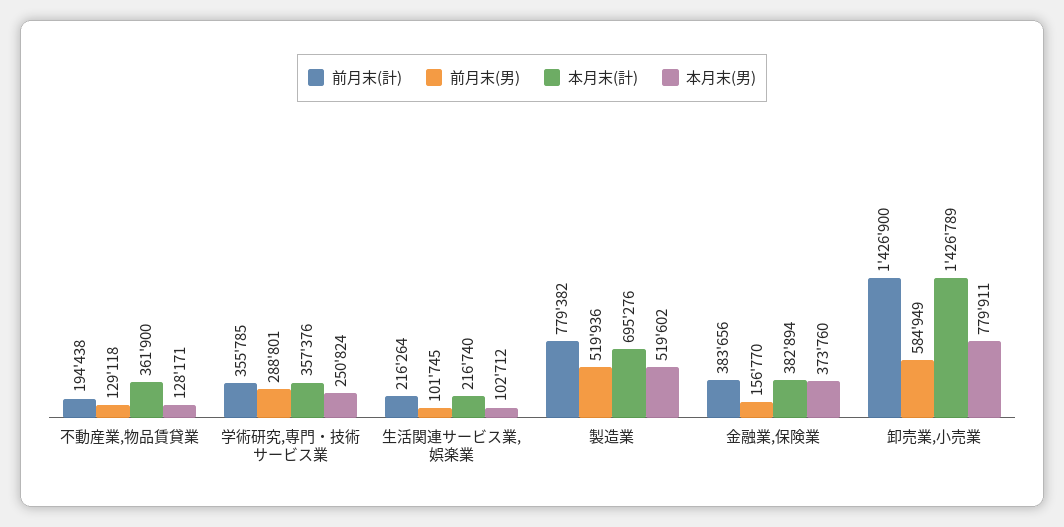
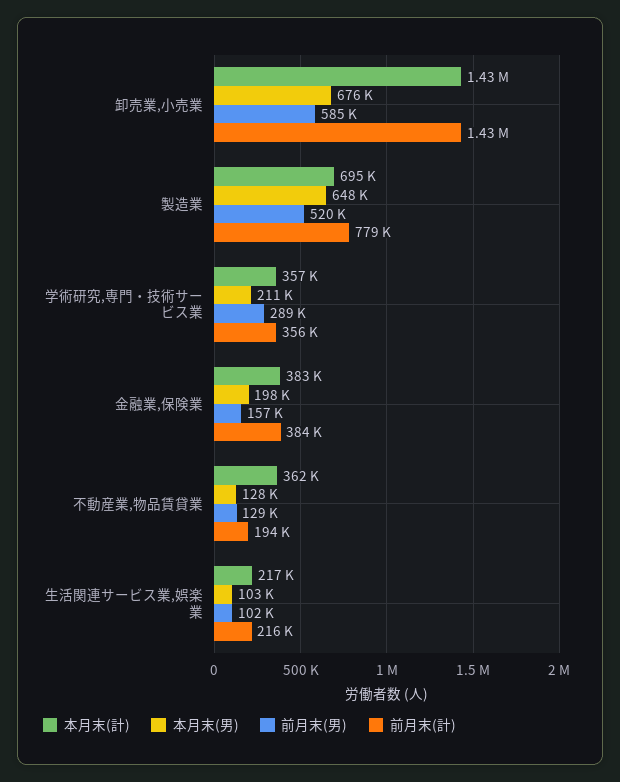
  {
    "前月末(計)": {
      "不動産業,物品賃貸業": 194438,
      "学術研究,専門・技術サービス業": 355785,
      "生活関連サービス業,娯楽業": 216264,
      "製造業": 779382,
      "金融業,保険業": 383656,
      "卸売業,小売業": 1426900
    },
    "前月末(男)": {
      "不動産業,物品賃貸業": 129118,
      "学術研究,専門・技術サービス業": 288801,
      "生活関連サービス業,娯楽業": 101745,
      "製造業": 519936,
      "金融業,保険業": 156770,
      "卸売業,小売業": 584949
    },
    "本月末(計)": {
      "不動産業,物品賃貸業": 361900,
      "学術研究,専門・技術サービス業": 357376,
      "生活関連サービス業,娯楽業": 216740,
      "製造業": 695276,
      "金融業,保険業": 382894,
      "卸売業,小売業": 1426789
    },
    "本月末(男)": {
      "不動産業,物品賃貸業": 128171,
-     "学術研究,専門・技術サービス業": 250824,
+     "学術研究,専門・技術サービス業": 211000,
      "生活関連サービス業,娯楽業": 102712,
-     "製造業": 519602,
+     "製造業": 648000,
-     "金融業,保険業": 373760,
+     "金融業,保険業": 198000,
-     "卸売業,小売業": 779911
+     "卸売業,小売業": 676000
    }
  }

